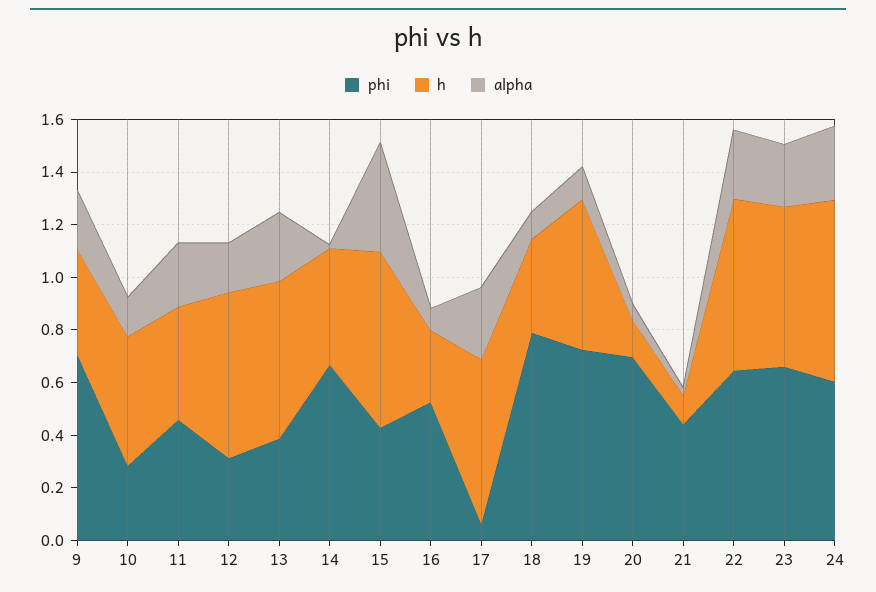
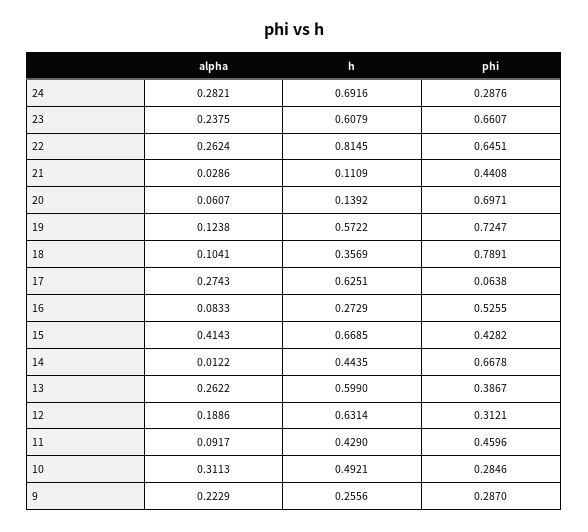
  {
    "phi": {
-     "9": 0.7,
+     "9": 0.287,
      "10": 0.2846,
      "11": 0.4596,
      "12": 0.3121,
      "13": 0.3867,
      "14": 0.6678,
      "15": 0.4282,
      "16": 0.5255,
      "17": 0.0638,
      "18": 0.7891,
      "19": 0.7247,
      "20": 0.6971,
      "21": 0.4408,
      "22": 0.6451,
      "23": 0.6607,
-     "24": 0.6
+     "24": 0.2876
    },
    "h": {
-     "9": 0.4,
+     "9": 0.2556,
      "10": 0.4921,
      "11": 0.429,
      "12": 0.6314,
      "13": 0.599,
      "14": 0.4435,
      "15": 0.6685,
      "16": 0.2729,
      "17": 0.6251,
      "18": 0.3569,
      "19": 0.5722,
      "20": 0.1392,
      "21": 0.1109,
-     "22": 0.65,
+     "22": 0.8145,
      "23": 0.6079,
      "24": 0.6916
    },
    "alpha": {
      "9": 0.2229,
-     "10": 0.15,
+     "10": 0.3113,
-     "11": 0.25,
+     "11": 0.0917,
      "12": 0.1886,
      "13": 0.2622,
      "14": 0.0122,
      "15": 0.4143,
      "16": 0.0833,
      "17": 0.2743,
      "18": 0.1041,
      "19": 0.1238,
      "20": 0.0607,
      "21": 0.0286,
      "22": 0.2624,
      "23": 0.2375,
      "24": 0.2821
    }
  }

